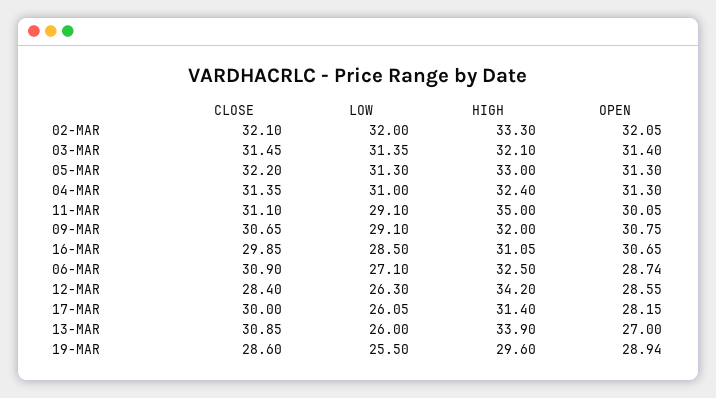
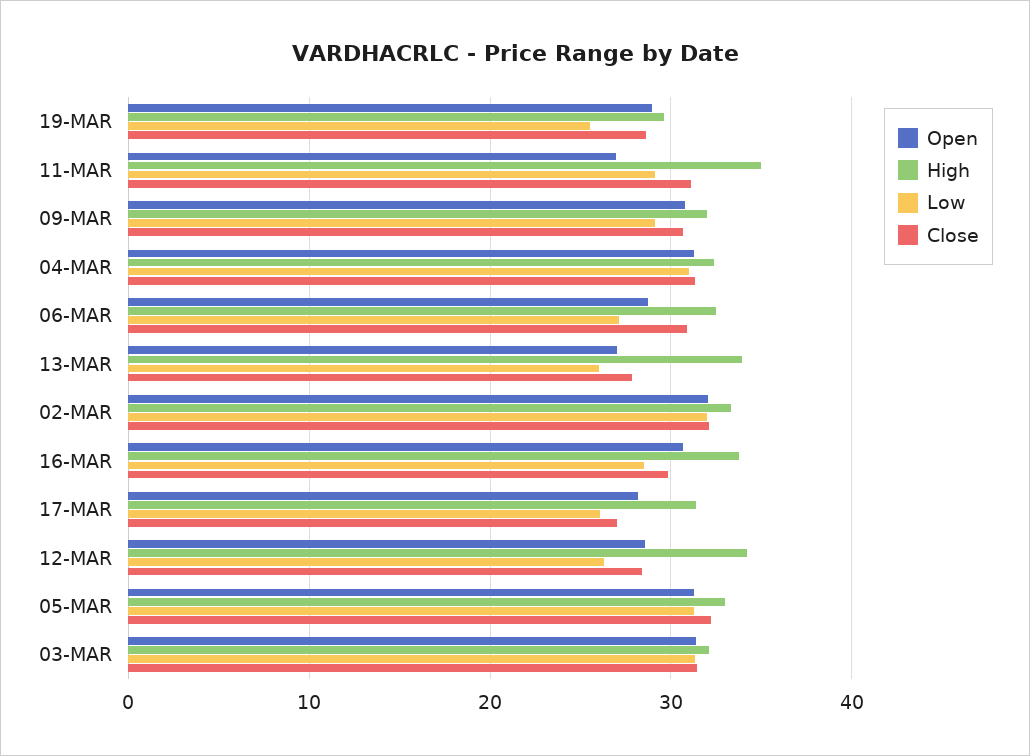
  {
    "CLOSE": {
      "02-MAR": 32.1,
      "03-MAR": 31.45,
      "05-MAR": 32.2,
      "04-MAR": 31.35,
      "11-MAR": 31.1,
      "09-MAR": 30.65,
      "16-MAR": 29.85,
      "06-MAR": 30.9,
      "12-MAR": 28.4,
-     "17-MAR": 30,
+     "17-MAR": 27,
-     "13-MAR": 30.85,
+     "13-MAR": 28,
      "19-MAR": 28.6
    },
    "LOW": {
      "02-MAR": 32,
      "03-MAR": 31.35,
      "05-MAR": 31.3,
      "04-MAR": 31,
      "11-MAR": 29.1,
      "09-MAR": 29.1,
      "16-MAR": 28.5,
      "06-MAR": 27.1,
      "12-MAR": 26.3,
      "17-MAR": 26.05,
      "13-MAR": 26,
      "19-MAR": 25.5
    },
    "HIGH": {
      "02-MAR": 33.3,
      "03-MAR": 32.1,
      "05-MAR": 33,
      "04-MAR": 32.4,
      "11-MAR": 35,
      "09-MAR": 32,
-     "16-MAR": 31.05,
+     "16-MAR": 34,
      "06-MAR": 32.5,
      "12-MAR": 34.2,
      "17-MAR": 31.4,
      "13-MAR": 33.9,
      "19-MAR": 29.6
    },
    "OPEN": {
      "02-MAR": 32.05,
      "03-MAR": 31.4,
      "05-MAR": 31.3,
      "04-MAR": 31.3,
-     "11-MAR": 30.05,
+     "11-MAR": 27,
      "09-MAR": 30.75,
      "16-MAR": 30.65,
      "06-MAR": 28.74,
      "12-MAR": 28.55,
      "17-MAR": 28.15,
      "13-MAR": 27,
      "19-MAR": 28.94
    }
  }

